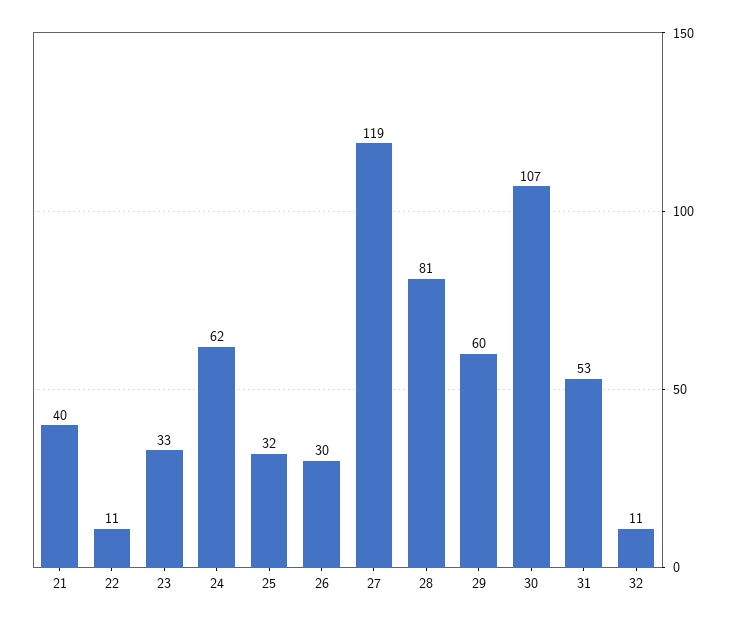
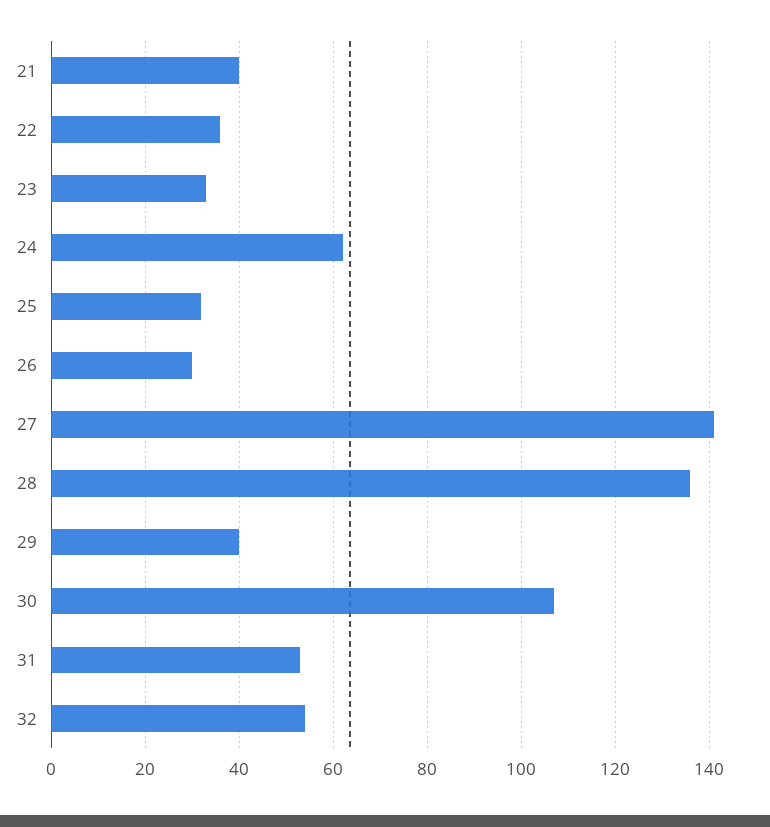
  {
    "21": 40,
-   "22": 11,
+   "22": 35,
    "23": 33,
    "24": 62,
    "25": 32,
    "26": 30,
-   "27": 119,
+   "27": 140,
-   "28": 81,
+   "28": 135,
-   "29": 60,
+   "29": 40,
    "30": 107,
    "31": 53,
-   "32": 11
+   "32": 55
  }

